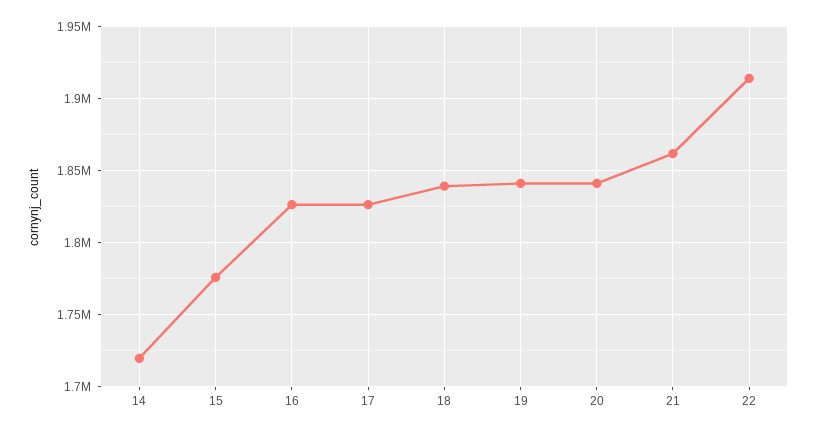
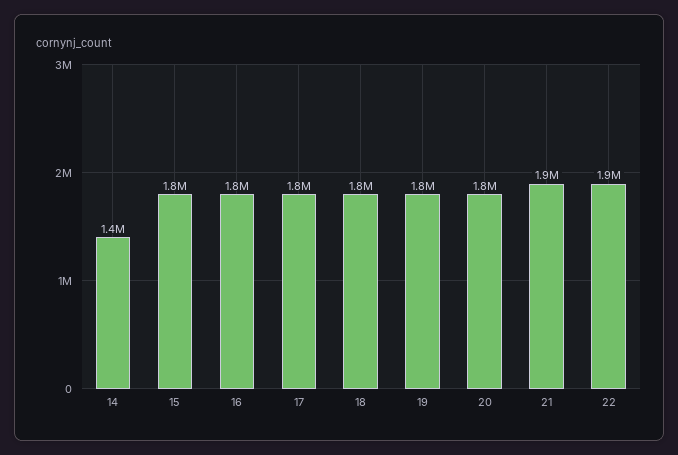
  {
-   "14": 1720000,
+   "14": 1400000,
    "15": 1800000,
    "16": 1800000,
    "17": 1800000,
    "18": 1800000,
    "19": 1800000,
    "20": 1800000,
    "21": 1900000,
    "22": 1900000
  }

